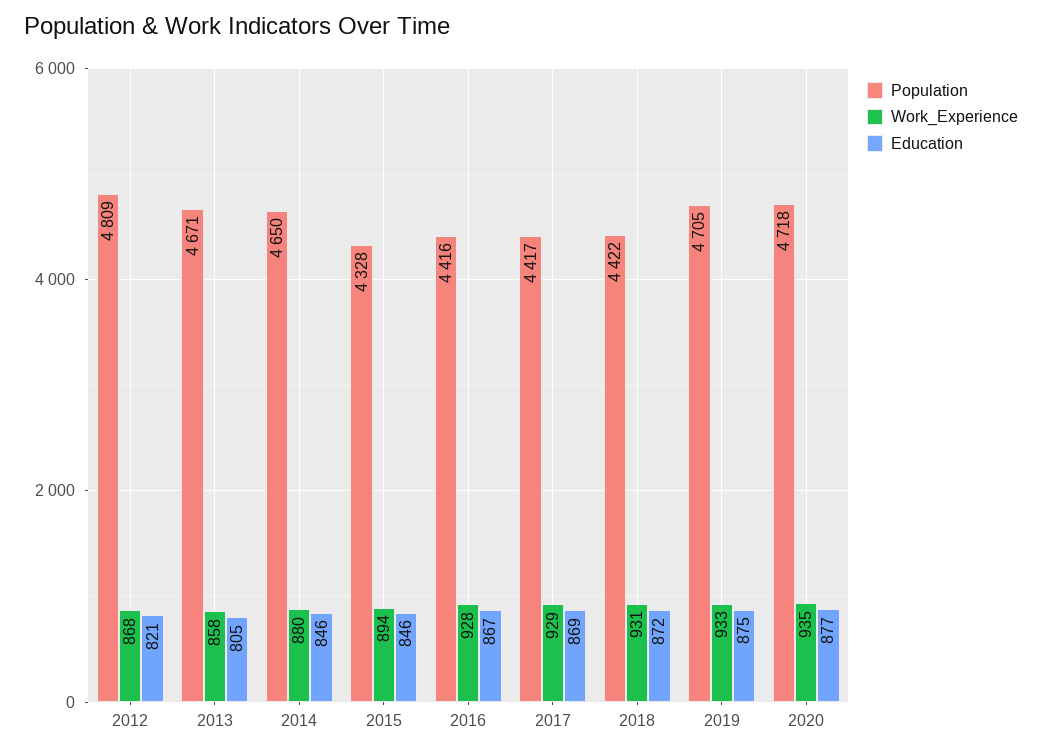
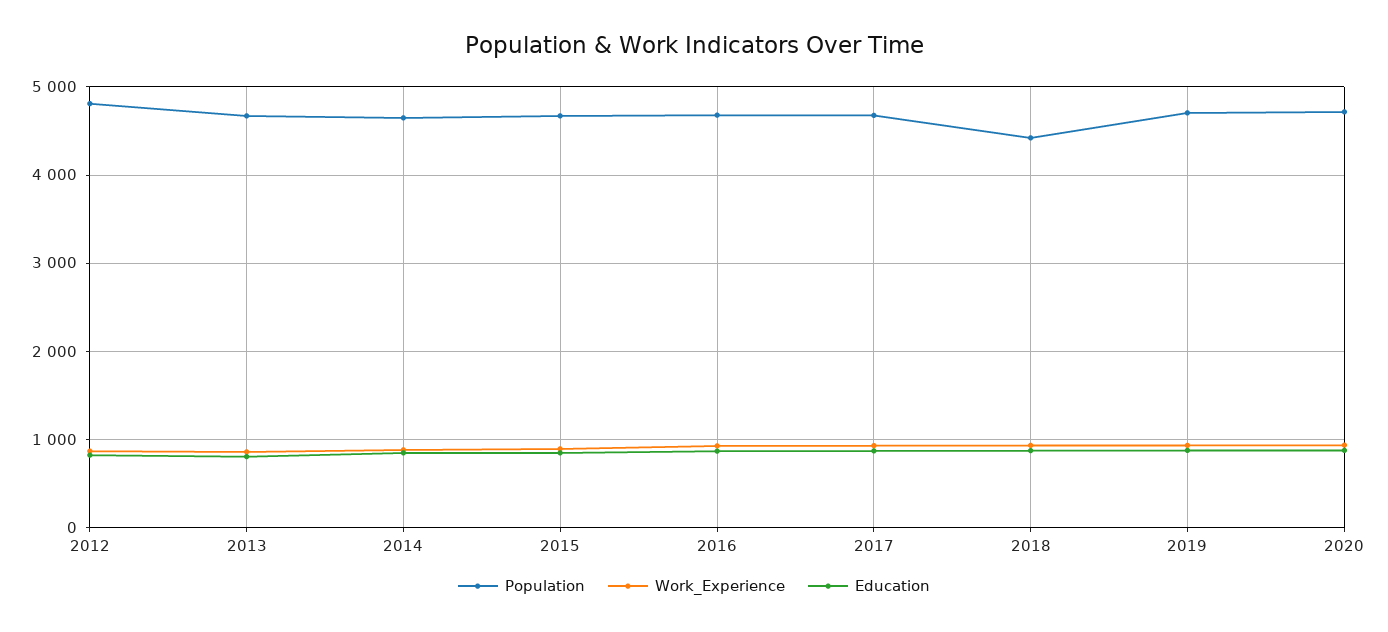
  {
    "Population": {
      "2012": 4809,
      "2013": 4671,
      "2014": 4650,
-     "2015": 4328,
+     "2015": 4700,
-     "2016": 4416,
+     "2016": 4700,
-     "2017": 4417,
+     "2017": 4700,
      "2018": 4422,
      "2019": 4705,
      "2020": 4718
    },
    "Work_Experience": {
      "2012": 868,
      "2013": 858,
      "2014": 880,
      "2015": 894,
      "2016": 928,
      "2017": 929,
      "2018": 931,
      "2019": 933,
      "2020": 935
    },
    "Education": {
      "2012": 821,
      "2013": 805,
      "2014": 846,
      "2015": 846,
      "2016": 867,
      "2017": 869,
      "2018": 872,
      "2019": 875,
      "2020": 877
    }
  }

